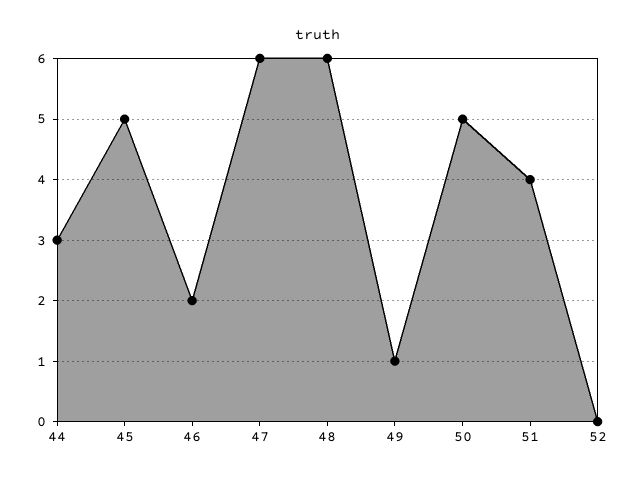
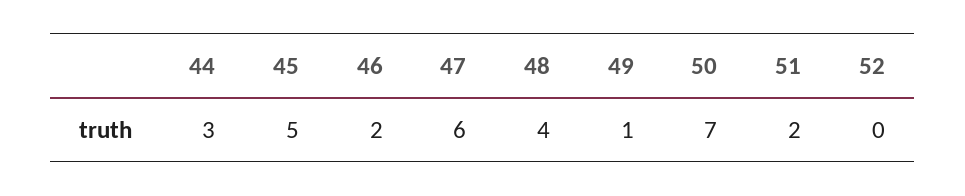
  {
    "44": 3,
    "45": 5,
    "46": 2,
    "47": 6,
-   "48": 6,
+   "48": 4,
    "49": 1,
-   "50": 5,
+   "50": 7,
-   "51": 4,
+   "51": 2,
    "52": 0
  }

